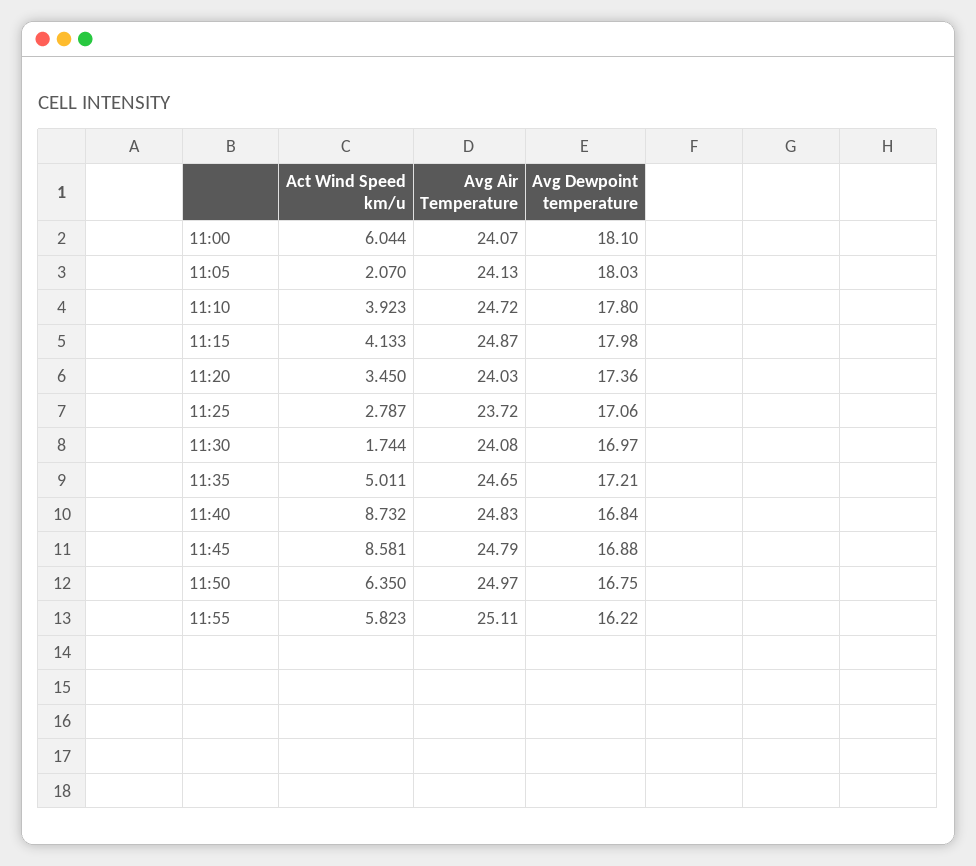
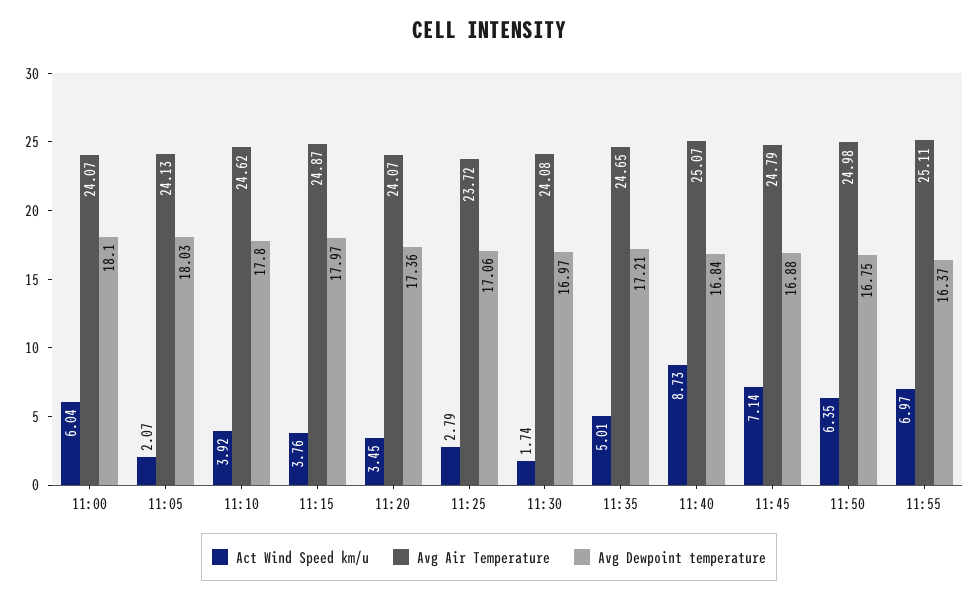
  {
    "Act Wind Speed km/u": {
      "11:00": 6.044,
      "11:05": 2.07,
      "11:10": 3.923,
-     "11:15": 4.133,
+     "11:15": 3.76,
      "11:20": 3.45,
      "11:25": 2.787,
      "11:30": 1.744,
      "11:35": 5.011,
      "11:40": 8.732,
-     "11:45": 8.581,
+     "11:45": 7.14,
      "11:50": 6.35,
-     "11:55": 5.823
+     "11:55": 6.97
    },
    "Avg Air Temperature": {
      "11:00": 24.07,
      "11:05": 24.13,
-     "11:10": 24.72,
+     "11:10": 24.62,
      "11:15": 24.87,
-     "11:20": 24.03,
+     "11:20": 24.07,
      "11:25": 23.72,
      "11:30": 24.08,
      "11:35": 24.65,
-     "11:40": 24.83,
+     "11:40": 25.07,
      "11:45": 24.79,
-     "11:50": 24.97,
+     "11:50": 24.98,
      "11:55": 25.11
    },
    "Avg Dewpoint temperature": {
      "11:00": 18.1,
      "11:05": 18.03,
      "11:10": 17.8,
-     "11:15": 17.98,
+     "11:15": 17.97,
      "11:20": 17.36,
      "11:25": 17.06,
      "11:30": 16.97,
      "11:35": 17.21,
      "11:40": 16.84,
      "11:45": 16.88,
      "11:50": 16.75,
-     "11:55": 16.22
+     "11:55": 16.37
    }
  }

